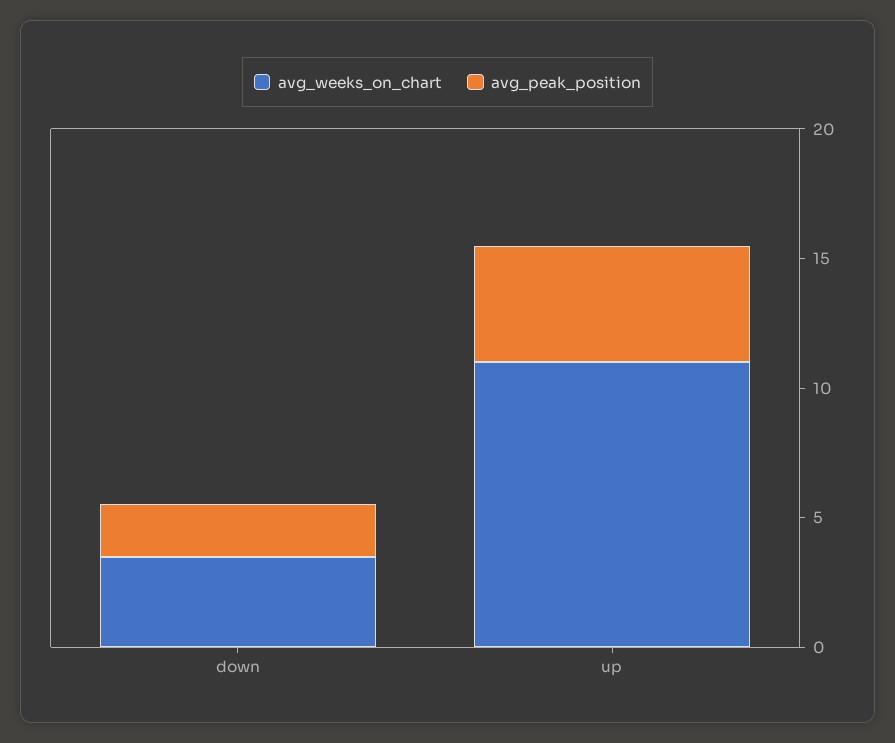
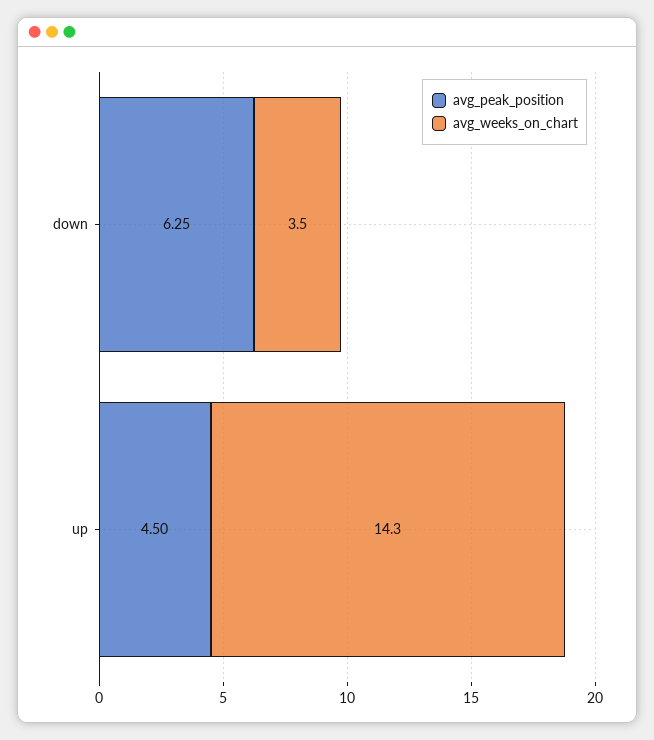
  {
    "avg_weeks_on_chart": {
      "down": 3.5,
-     "up": 11
+     "up": 14.3
    },
    "avg_peak_position": {
-     "down": 2,
+     "down": 6.25,
      "up": 4.5
    }
  }

